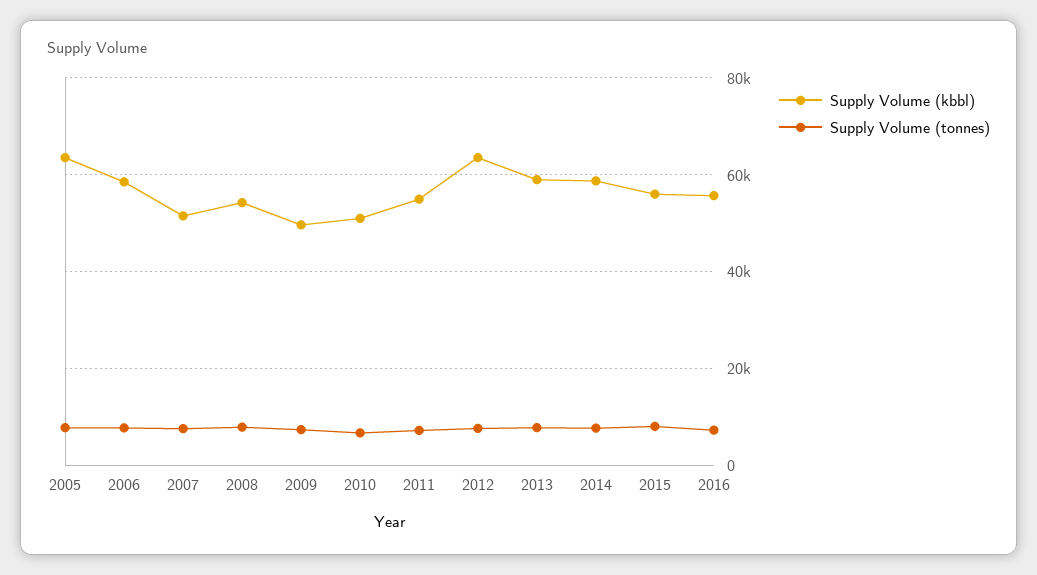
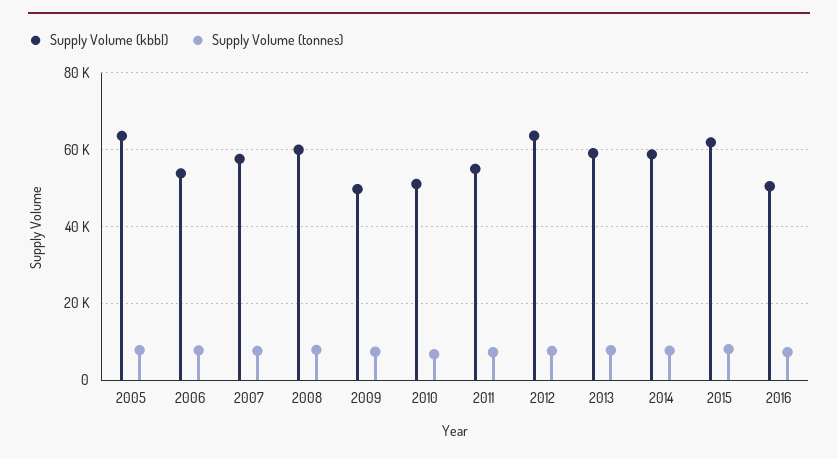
  {
    "Supply Volume (kbbl)": {
      "2005": 64000,
-     "2006": 58000,
+     "2006": 54000,
-     "2007": 52000,
+     "2007": 58000,
-     "2008": 54000,
+     "2008": 60000,
      "2009": 50000,
      "2010": 52000,
      "2011": 54000,
      "2012": 64000,
      "2013": 60000,
      "2014": 58000,
-     "2015": 56000,
+     "2015": 62000,
-     "2016": 56000
+     "2016": 50000
    },
    "Supply Volume (tonnes)": {
      "2005": 8000,
      "2006": 8000,
      "2007": 8000,
      "2008": 8000,
      "2009": 8000,
      "2010": 6000,
      "2011": 8000,
      "2012": 8000,
      "2013": 8000,
      "2014": 8000,
      "2015": 8000,
      "2016": 8000
    }
  }

